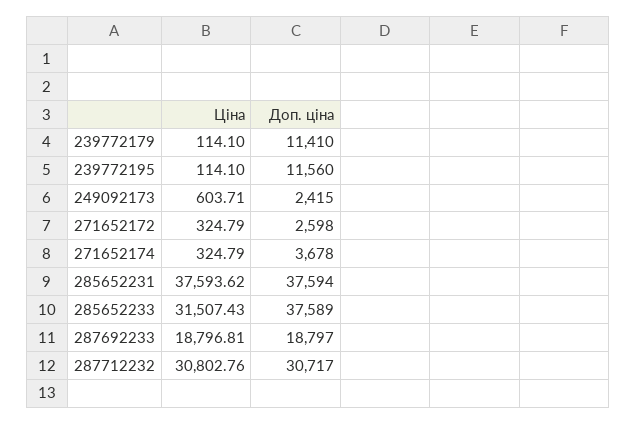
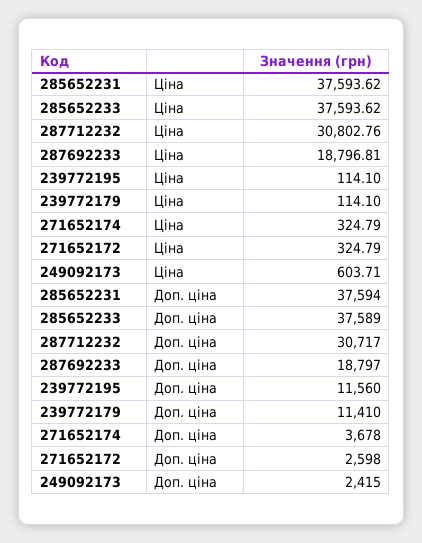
  {
    "Ціна": {
      "239772179": 114.1,
      "239772195": 114.1,
      "249092173": 603.71,
      "271652172": 324.79,
      "271652174": 324.79,
      "285652231": 37593.62,
-     "285652233": 31507.43,
+     "285652233": 37593.62,
      "287692233": 18796.81,
      "287712232": 30802.76
    },
    "Доп. ціна": {
      "239772179": 11410,
      "239772195": 11560,
      "249092173": 2415,
      "271652172": 2598,
      "271652174": 3678,
      "285652231": 37594,
      "285652233": 37589,
      "287692233": 18797,
      "287712232": 30717
    }
  }

